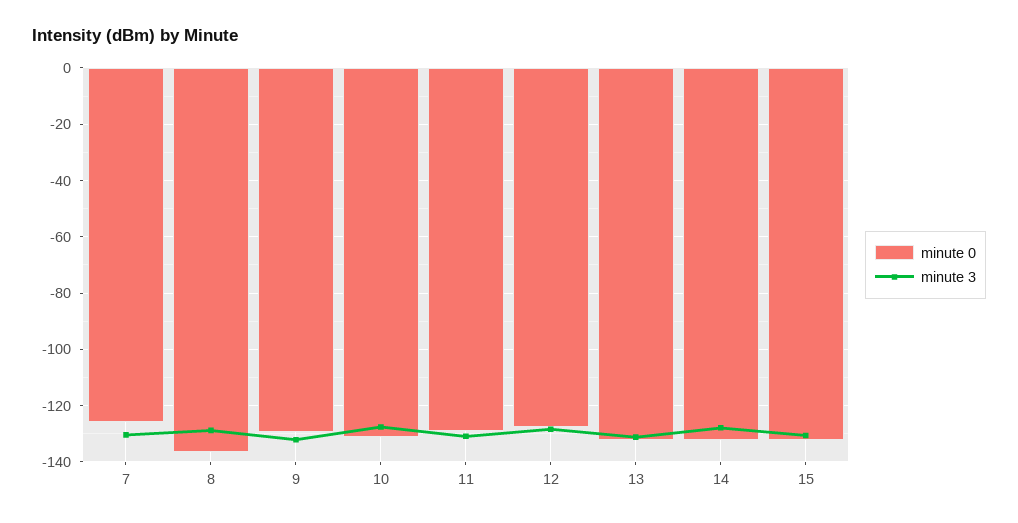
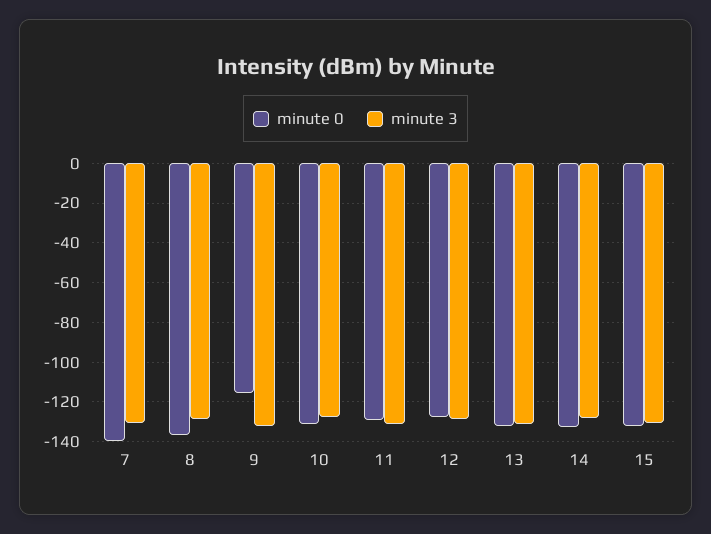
  {
    "minute 0": {
-     "7": -125,
+     "7": -140,
      "8": -137.5,
-     "9": -130,
+     "9": -115,
      "10": -130,
      "11": -130,
      "12": -127.5,
      "13": -132.5,
      "14": -132.5,
      "15": -132.5
    },
    "minute 3": {
      "7": -130,
      "8": -130,
      "9": -132.5,
      "10": -127.5,
      "11": -130,
      "12": -127.5,
      "13": -130,
      "14": -127.5,
      "15": -130
    }
  }

